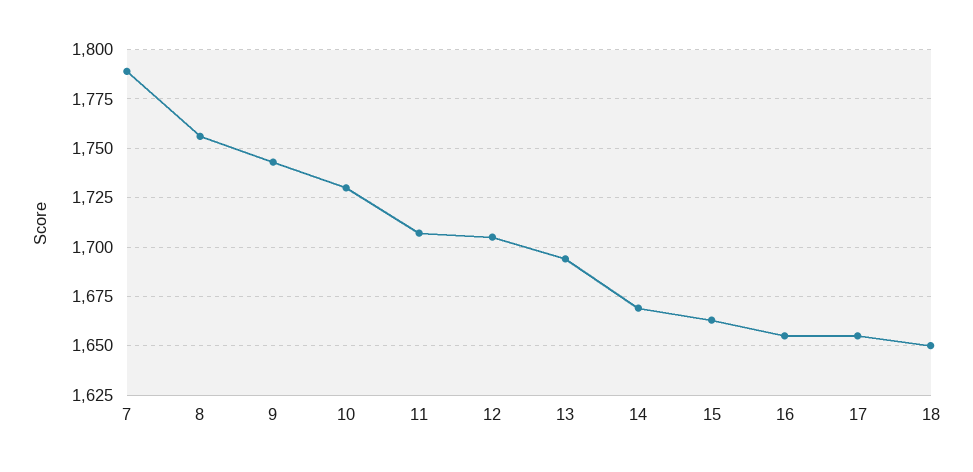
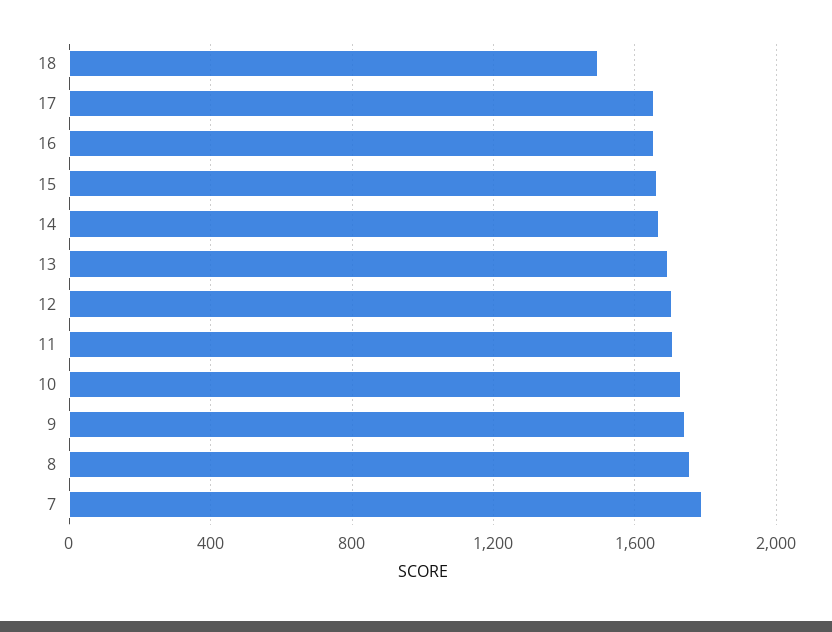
  {
    "7": 1790,
    "8": 1755,
    "9": 1745,
    "10": 1730,
    "11": 1705,
    "12": 1705,
    "13": 1695,
    "14": 1670,
    "15": 1665,
    "16": 1655,
    "17": 1655,
-   "18": 1650
+   "18": 1500
  }

